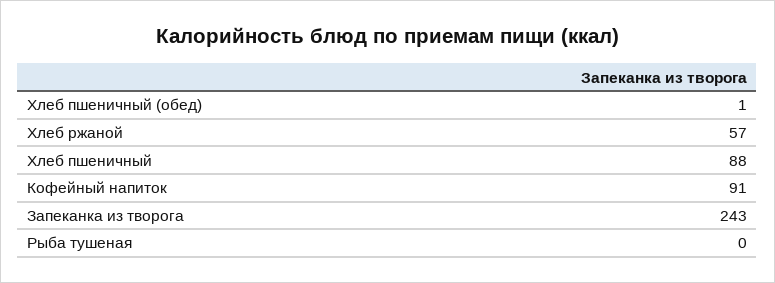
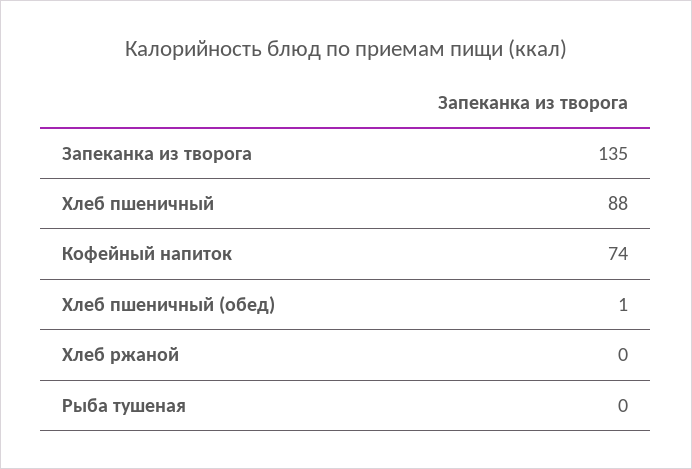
  {
    "Хлеб пшеничный (обед)": 1,
-   "Хлеб ржаной": 57,
+   "Хлеб ржаной": 0,
    "Хлеб пшеничный": 88,
-   "Кофейный напиток": 91,
+   "Кофейный напиток": 74,
-   "Запеканка из творога": 243,
+   "Запеканка из творога": 135,
    "Рыба тушеная": 0
  }

